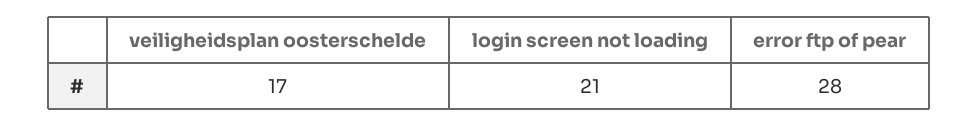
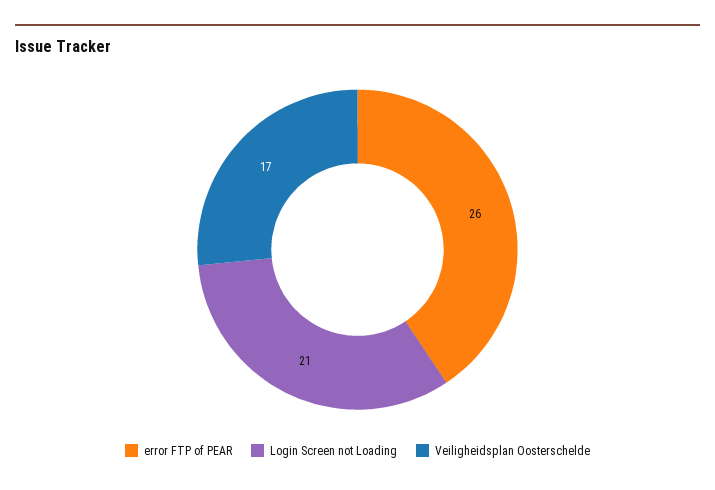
  {
    "veiligheidsplan oosterschelde": 17,
    "login screen not loading": 21,
-   "error ftp of pear": 28
+   "error ftp of pear": 26
  }

